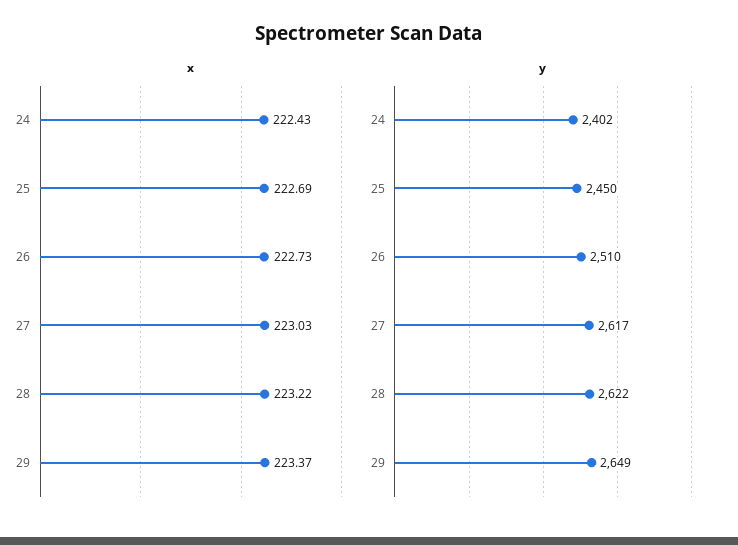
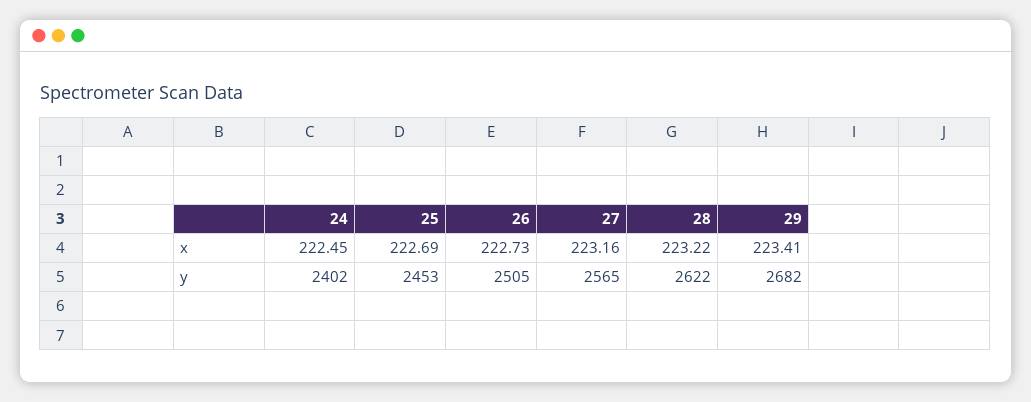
  {
    "x": {
-     "24": 222.43,
+     "24": 222.45,
      "25": 222.69,
      "26": 222.73,
-     "27": 223.03,
+     "27": 223.16,
      "28": 223.22,
-     "29": 223.37
+     "29": 223.41
    },
    "y": {
      "24": 2402,
-     "25": 2450,
+     "25": 2453,
-     "26": 2510,
+     "26": 2505,
-     "27": 2617,
+     "27": 2565,
      "28": 2622,
-     "29": 2649
+     "29": 2682
    }
  }

